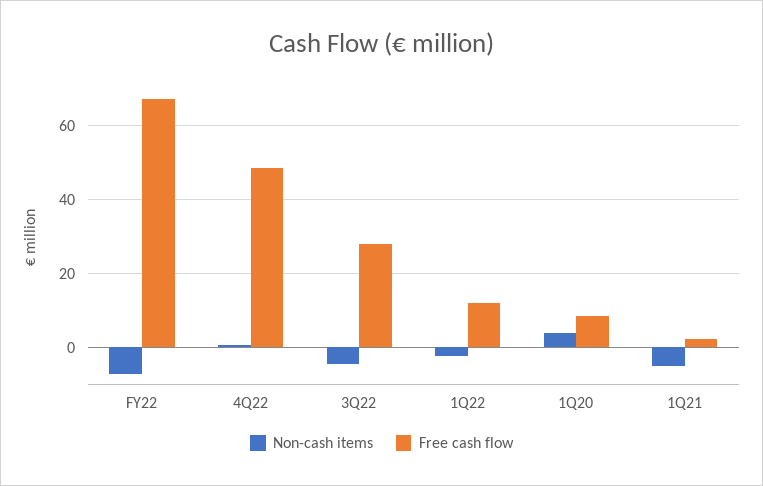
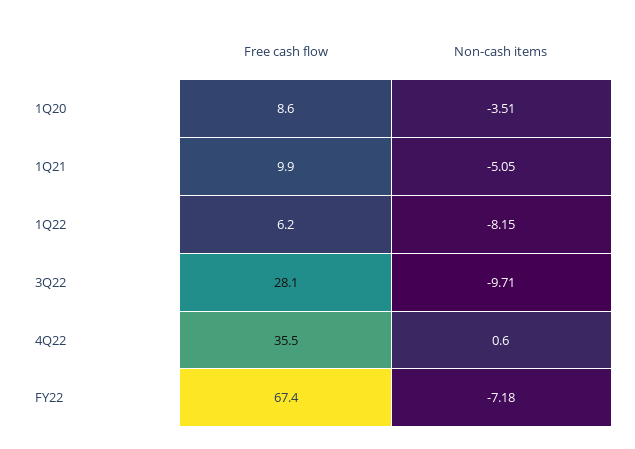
  {
    "Non-cash items": {
      "FY22": -7.18,
      "4Q22": 0.6,
-     "3Q22": -4,
+     "3Q22": -9.71,
-     "1Q22": -2,
+     "1Q22": -8.15,
-     "1Q20": 4,
+     "1Q20": -3.51,
      "1Q21": -5.05
    },
    "Free cash flow": {
      "FY22": 67.4,
-     "4Q22": 48,
+     "4Q22": 35.5,
      "3Q22": 28.1,
-     "1Q22": 12,
+     "1Q22": 6.2,
      "1Q20": 8.6,
-     "1Q21": 2
+     "1Q21": 9.9
    }
  }

